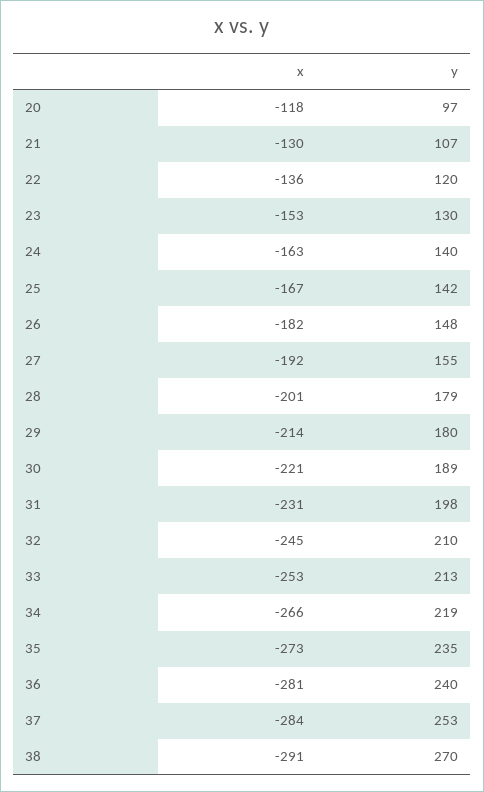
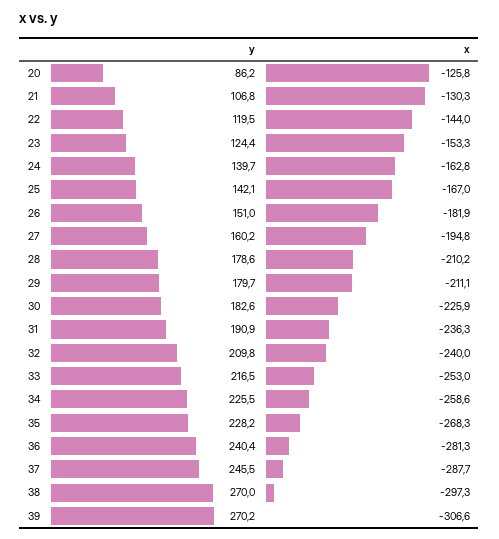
  {
    "x": {
-     "20": -118,
+     "20": -125.8,
      "21": -130.3,
-     "22": -136,
+     "22": -144,
      "23": -153.3,
      "24": -162.8,
      "25": -167,
      "26": -181.9,
-     "27": -192,
+     "27": -194.8,
-     "28": -201,
+     "28": -210.2,
-     "29": -214,
+     "29": -211.1,
-     "30": -221,
+     "30": -225.9,
-     "31": -231,
+     "31": -236.3,
-     "32": -245,
+     "32": -240,
      "33": -253,
-     "34": -266,
+     "34": -258.6,
-     "35": -273,
+     "35": -268.3,
      "36": -281.3,
-     "37": -284,
+     "37": -287.7,
-     "38": -291
+     "38": -297.3,
+     "39": -306.6
    },
    "y": {
-     "20": 97,
+     "20": 86.2,
      "21": 106.8,
      "22": 119.5,
-     "23": 130,
+     "23": 124.4,
      "24": 139.7,
      "25": 142.1,
-     "26": 148,
+     "26": 151,
-     "27": 155,
+     "27": 160.2,
      "28": 178.6,
      "29": 179.7,
-     "30": 189,
+     "30": 182.6,
-     "31": 198,
+     "31": 190.9,
      "32": 209.8,
-     "33": 213,
+     "33": 216.5,
-     "34": 219,
+     "34": 225.5,
-     "35": 235,
+     "35": 228.2,
      "36": 240.4,
-     "37": 253,
+     "37": 245.5,
-     "38": 270
+     "38": 270,
+     "39": 270.2
    }
  }

